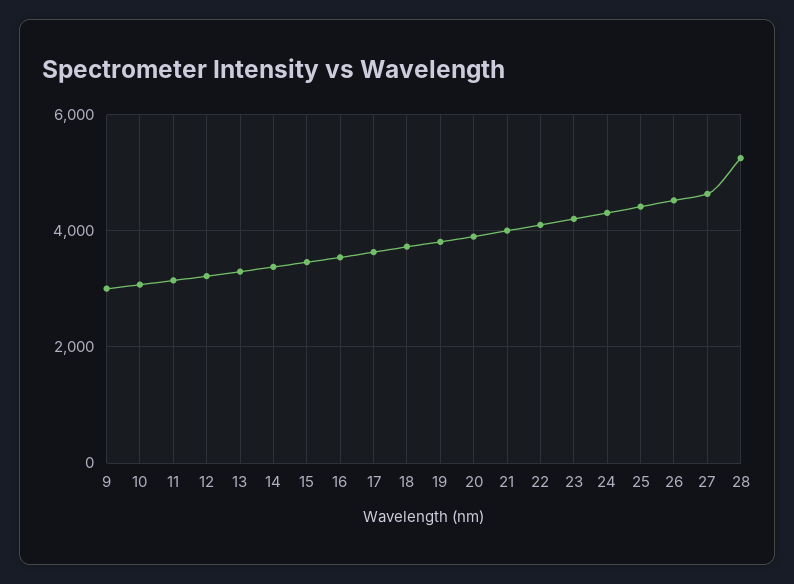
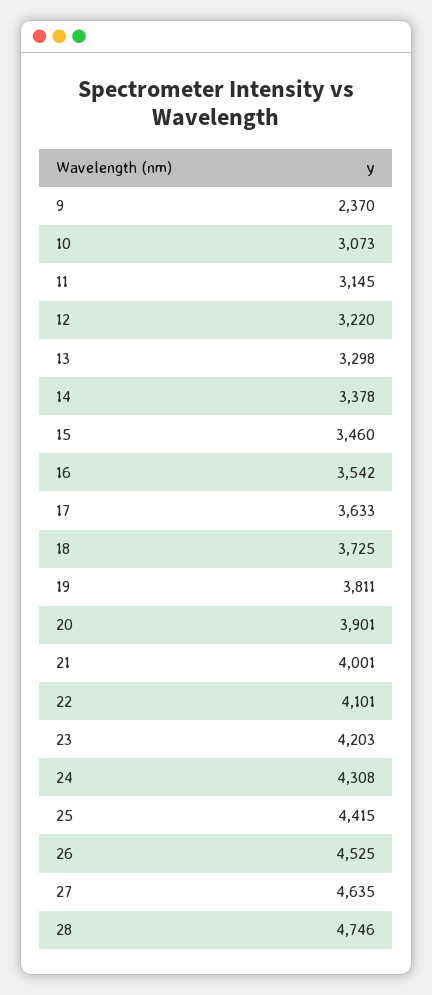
  {
-   "9": 3000,
+   "9": 2370,
    "10": 3073,
    "11": 3145,
    "12": 3220,
    "13": 3298,
    "14": 3378,
    "15": 3460,
    "16": 3542,
    "17": 3633,
    "18": 3725,
    "19": 3811,
    "20": 3901,
    "21": 4001,
    "22": 4101,
    "23": 4203,
    "24": 4308,
    "25": 4415,
    "26": 4525,
    "27": 4635,
-   "28": 5200
+   "28": 4746
  }

